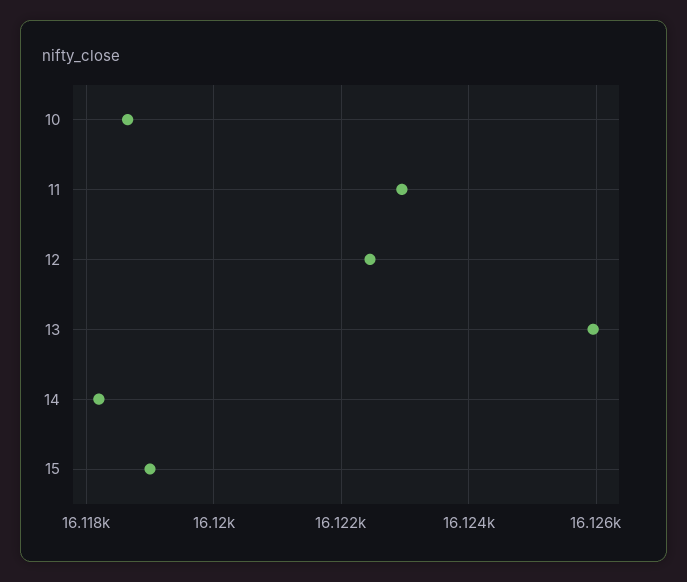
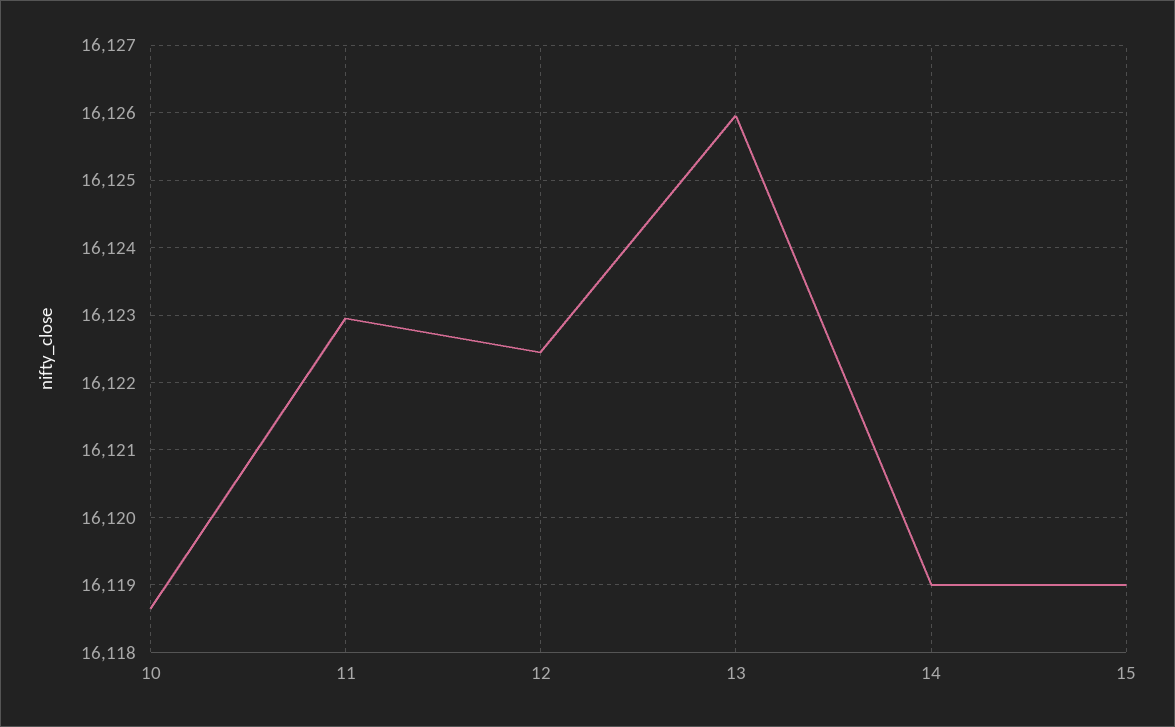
  {
    "10": 16118.7,
    "11": 16123,
    "12": 16122.5,
    "13": 16126,
-   "14": 16118.2,
+   "14": 16119,
    "15": 16119
  }

